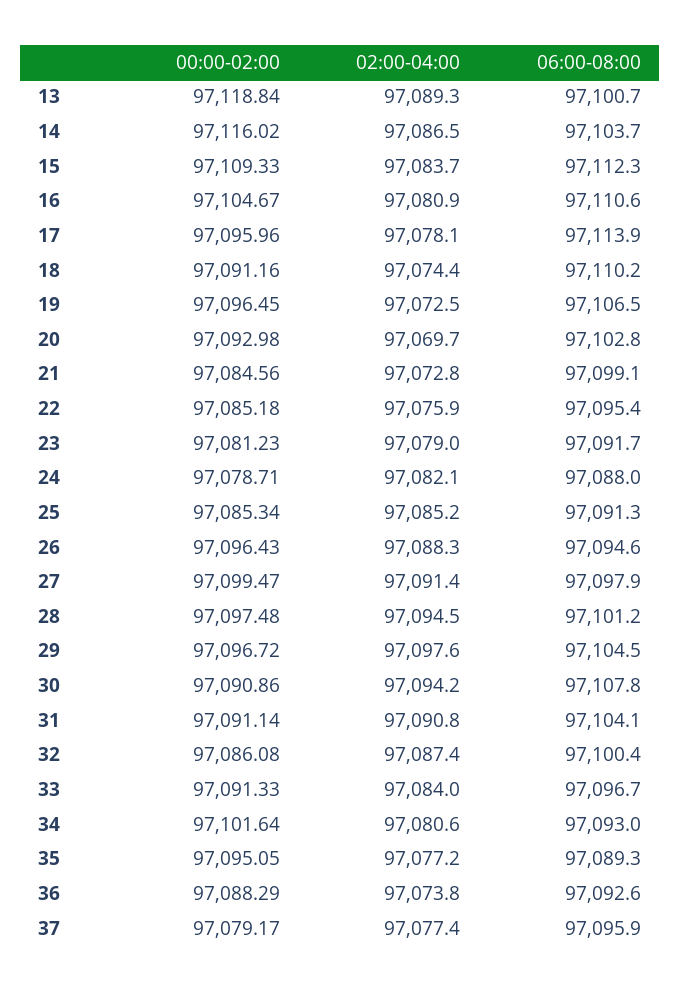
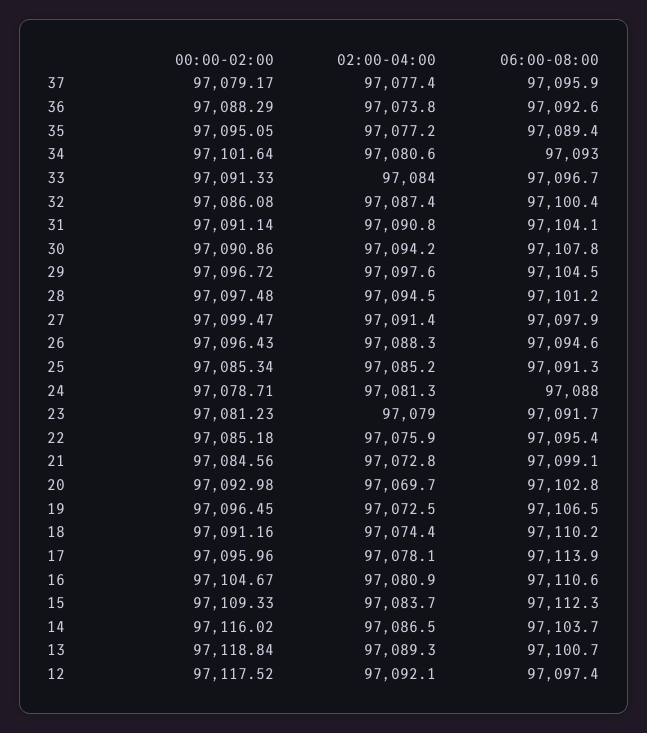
  {
    "00:00-02:00": {
      "13": 97118.84,
      "14": 97116.02,
      "15": 97109.33,
      "16": 97104.67,
      "17": 97095.96,
      "18": 97091.16,
      "19": 97096.45,
      "20": 97092.98,
      "21": 97084.56,
      "22": 97085.18,
      "23": 97081.23,
      "24": 97078.71,
      "25": 97085.34,
      "26": 97096.43,
      "27": 97099.47,
      "28": 97097.48,
      "29": 97096.72,
      "30": 97090.86,
      "31": 97091.14,
      "32": 97086.08,
      "33": 97091.33,
      "34": 97101.64,
      "35": 97095.05,
      "36": 97088.29,
-     "37": 97079.17
+     "37": 97079.17,
+     "12": 97117.52
    },
    "02:00-04:00": {
      "13": 97089.3,
      "14": 97086.5,
      "15": 97083.7,
      "16": 97080.9,
      "17": 97078.1,
      "18": 97074.4,
      "19": 97072.5,
      "20": 97069.7,
      "21": 97072.8,
      "22": 97075.9,
      "23": 97079,
-     "24": 97082.1,
+     "24": 97081.3,
      "25": 97085.2,
      "26": 97088.3,
      "27": 97091.4,
      "28": 97094.5,
      "29": 97097.6,
      "30": 97094.2,
      "31": 97090.8,
      "32": 97087.4,
      "33": 97084,
      "34": 97080.6,
      "35": 97077.2,
      "36": 97073.8,
-     "37": 97077.4
+     "37": 97077.4,
+     "12": 97092.1
    },
    "06:00-08:00": {
      "13": 97100.7,
      "14": 97103.7,
      "15": 97112.3,
      "16": 97110.6,
      "17": 97113.9,
      "18": 97110.2,
      "19": 97106.5,
      "20": 97102.8,
      "21": 97099.1,
      "22": 97095.4,
      "23": 97091.7,
      "24": 97088,
      "25": 97091.3,
      "26": 97094.6,
      "27": 97097.9,
      "28": 97101.2,
      "29": 97104.5,
      "30": 97107.8,
      "31": 97104.1,
      "32": 97100.4,
      "33": 97096.7,
      "34": 97093,
-     "35": 97089.3,
+     "35": 97089.4,
      "36": 97092.6,
-     "37": 97095.9
+     "37": 97095.9,
+     "12": 97097.4
    }
  }

